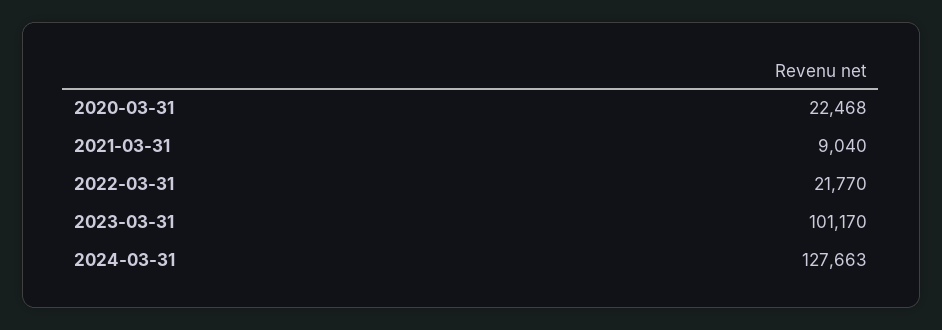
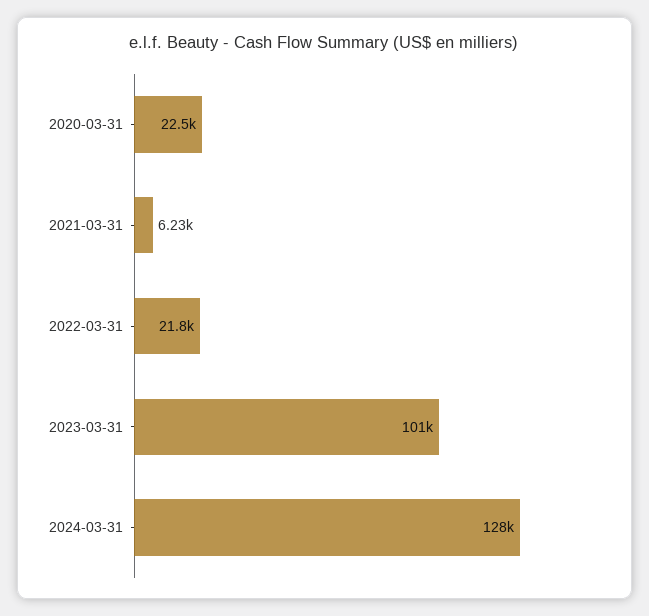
  {
    "2020-03-31": 22468,
-   "2021-03-31": 9040,
+   "2021-03-31": 6230,
    "2022-03-31": 21770,
    "2023-03-31": 101170,
    "2024-03-31": 127663
  }

